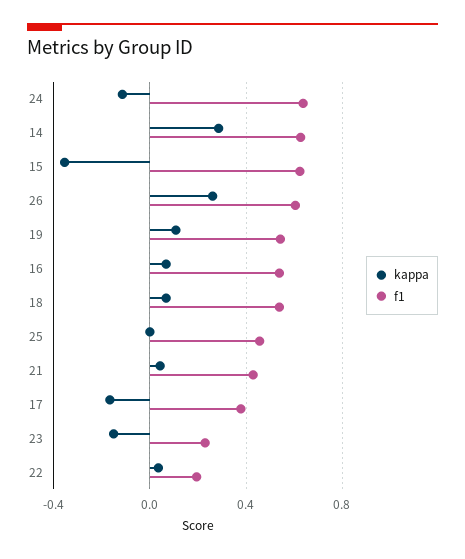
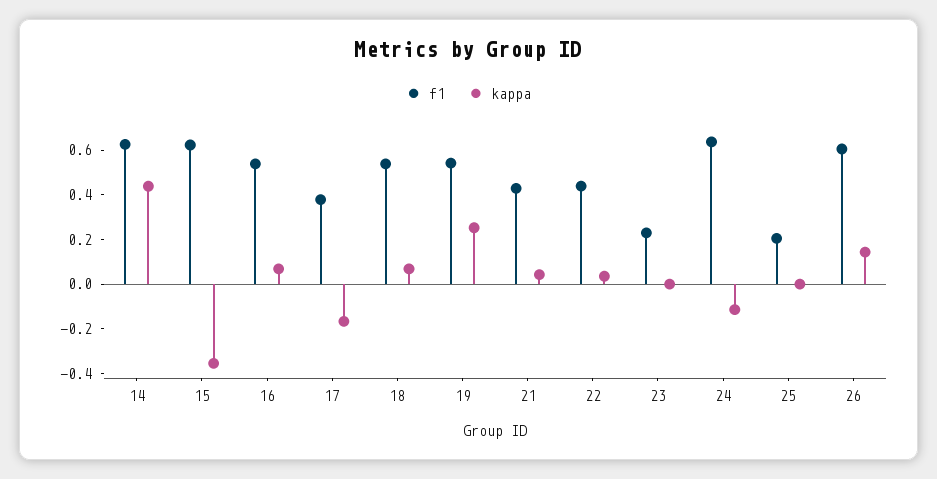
  {
    "kappa": {
      "24": -0.1,
-     "14": 0.3,
+     "14": 0.45,
      "15": -0.35,
-     "26": 0.25,
+     "26": 0.15,
-     "19": 0.1,
+     "19": 0.25,
      "16": 0.05,
      "18": 0.05,
      "25": 0,
      "21": 0.05,
      "17": -0.15,
-     "23": -0.15,
+     "23": 0,
      "22": 0.05
    },
    "f1": {
      "24": 0.65,
      "14": 0.65,
      "15": 0.6,
      "26": 0.6,
      "19": 0.55,
      "16": 0.55,
      "18": 0.55,
-     "25": 0.45,
+     "25": 0.2,
      "21": 0.45,
      "17": 0.4,
      "23": 0.25,
-     "22": 0.2
+     "22": 0.45
    }
  }

